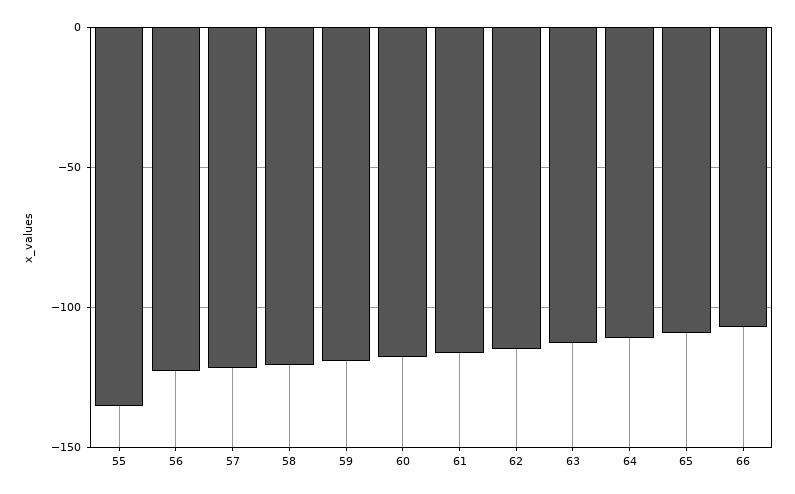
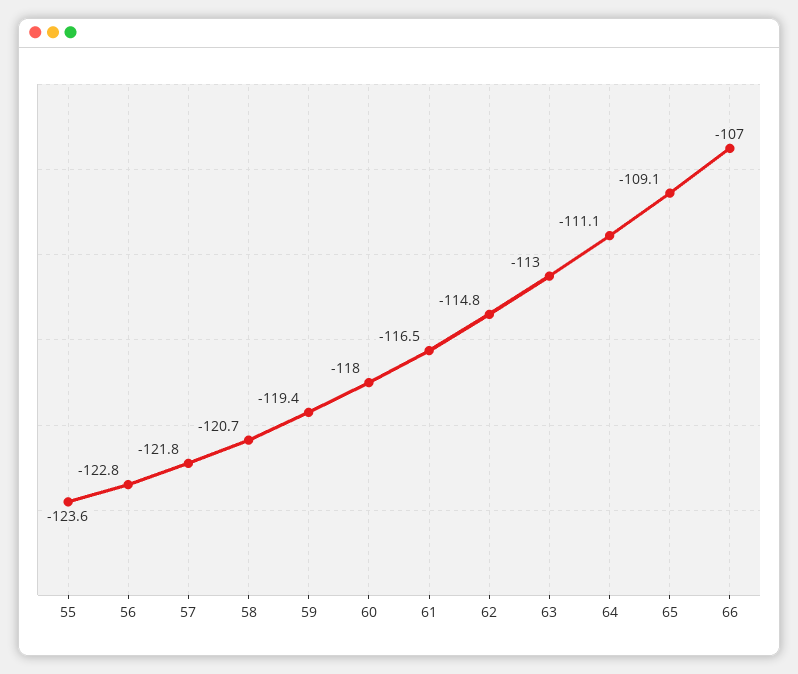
  {
-   "55": -135,
+   "55": -123.6,
    "56": -122.8,
    "57": -121.8,
    "58": -120.7,
    "59": -119.4,
    "60": -118,
    "61": -116.5,
    "62": -114.8,
    "63": -113,
    "64": -111.1,
    "65": -109.1,
    "66": -107
  }

